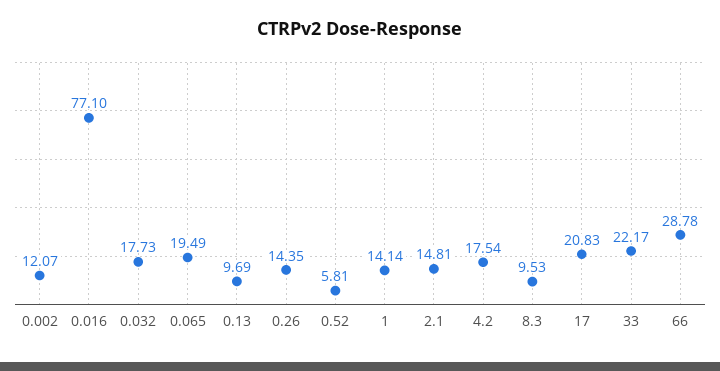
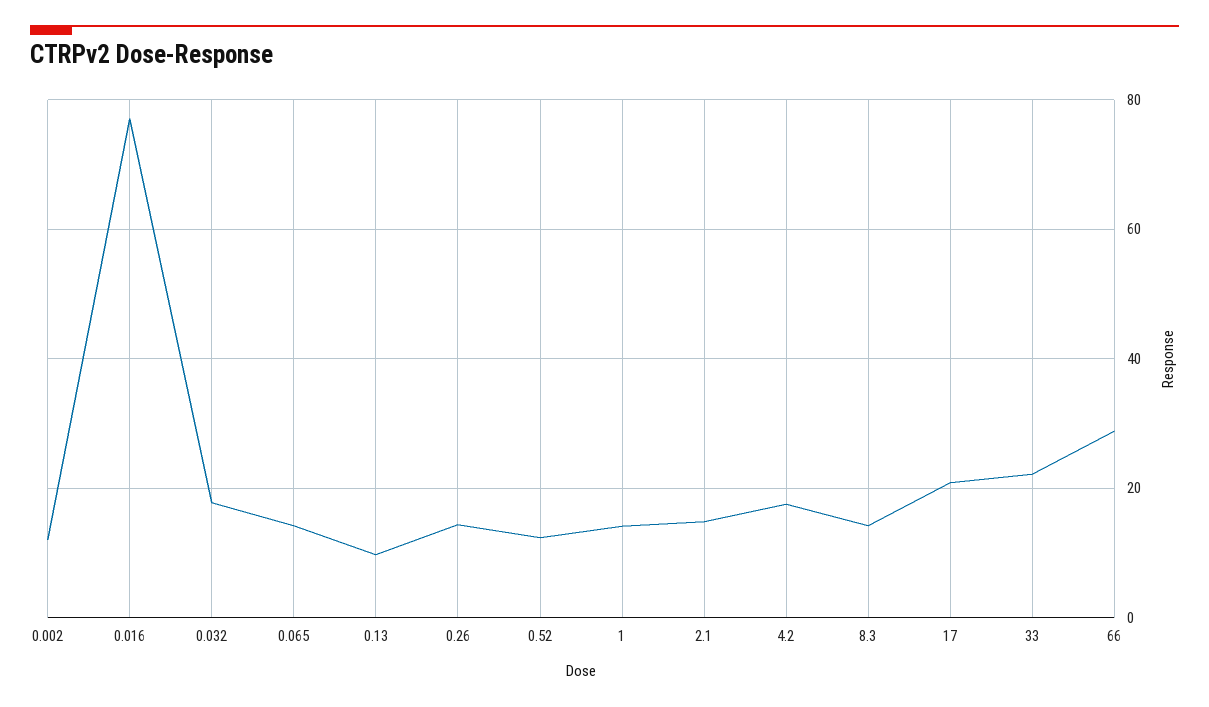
  {
    "0.002": 12.07,
    "0.016": 77.1,
    "0.032": 17.73,
-   "0.065": 19.49,
+   "0.065": 14,
    "0.13": 9.69,
    "0.26": 14.35,
-   "0.52": 5.81,
+   "0.52": 12,
    "1": 14.14,
    "2.1": 14.81,
    "4.2": 17.54,
-   "8.3": 9.53,
+   "8.3": 14,
    "17": 20.83,
    "33": 22.17,
    "66": 28.78
  }

